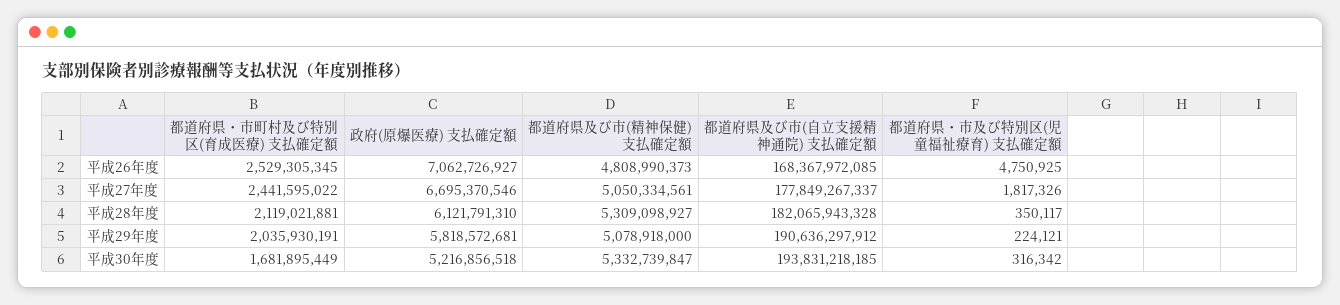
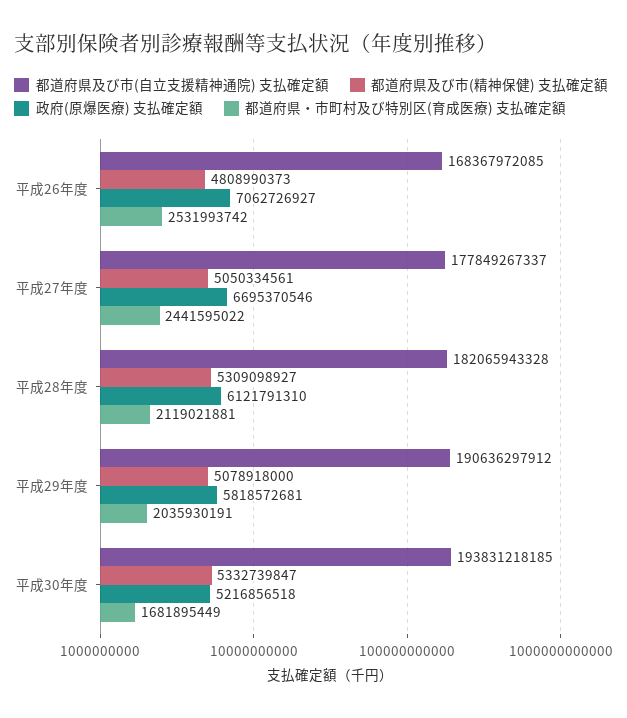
  {
    "都道府県・市町村及び特別区(育成医療) 支払確定額": {
-     "平成26年度": 2529305345,
+     "平成26年度": 2531993742,
      "平成27年度": 2441595022,
      "平成28年度": 2119021881,
      "平成29年度": 2035930191,
      "平成30年度": 1681895449
    },
    "政府(原爆医療) 支払確定額": {
      "平成26年度": 7062726927,
      "平成27年度": 6695370546,
      "平成28年度": 6121791310,
      "平成29年度": 5818572681,
      "平成30年度": 5216856518
    },
    "都道府県及び市(精神保健) 支払確定額": {
      "平成26年度": 4808990373,
      "平成27年度": 5050334561,
      "平成28年度": 5309098927,
      "平成29年度": 5078918000,
      "平成30年度": 5332739847
    },
    "都道府県及び市(自立支援精神通院) 支払確定額": {
      "平成26年度": 168367972085,
      "平成27年度": 177849267337,
      "平成28年度": 182065943328,
      "平成29年度": 190636297912,
      "平成30年度": 193831218185
-   },
+   }
-   "都道府県・市及び特別区(児童福祉療育) 支払確定額": {
-     "平成26年度": 4750925,
-     "平成27年度": 1817326,
-     "平成28年度": 350117,
-     "平成29年度": 224121,
-     "平成30年度": 316342
-   }
  }

